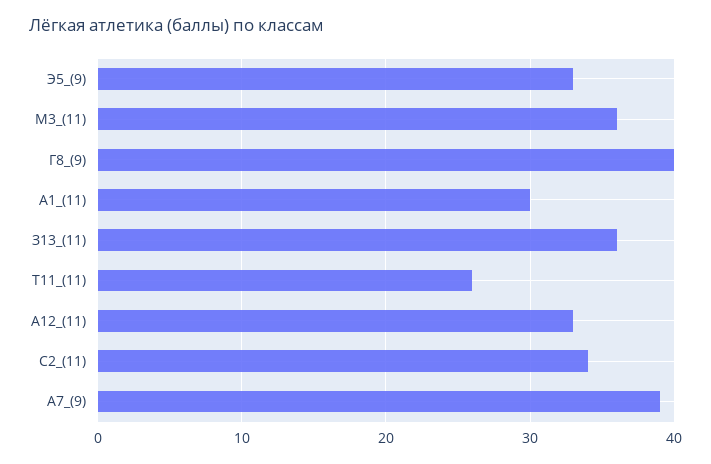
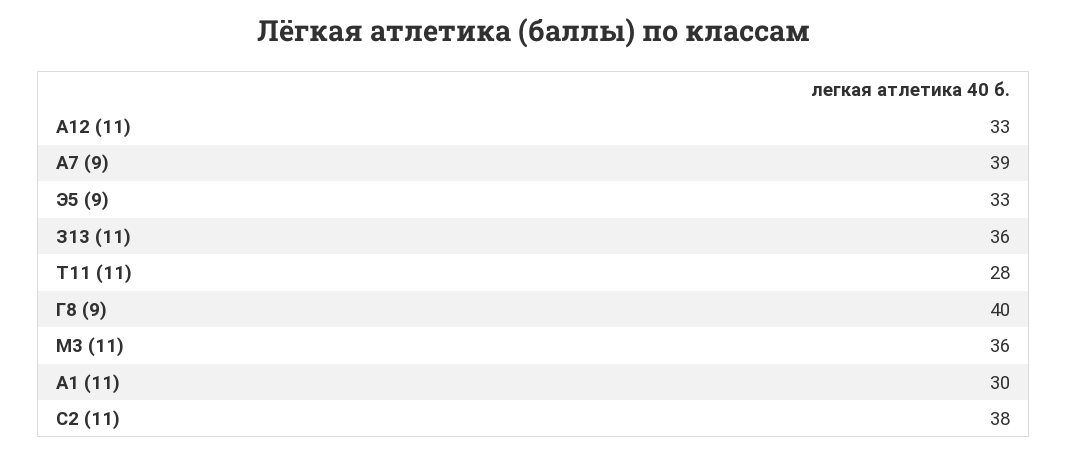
  {
    "Э5_(9)": 33,
    "М3_(11)": 36,
    "Г8_(9)": 40,
    "А1_(11)": 30,
    "З13_(11)": 36,
-   "Т11_(11)": 26,
+   "Т11_(11)": 28,
    "А12_(11)": 33,
-   "С2_(11)": 34,
+   "С2_(11)": 38,
    "А7_(9)": 39
  }

